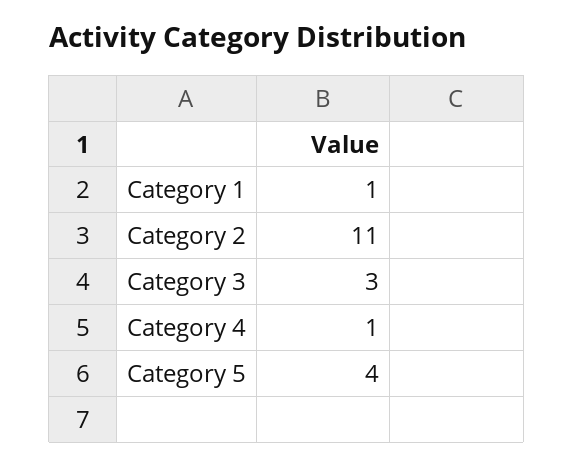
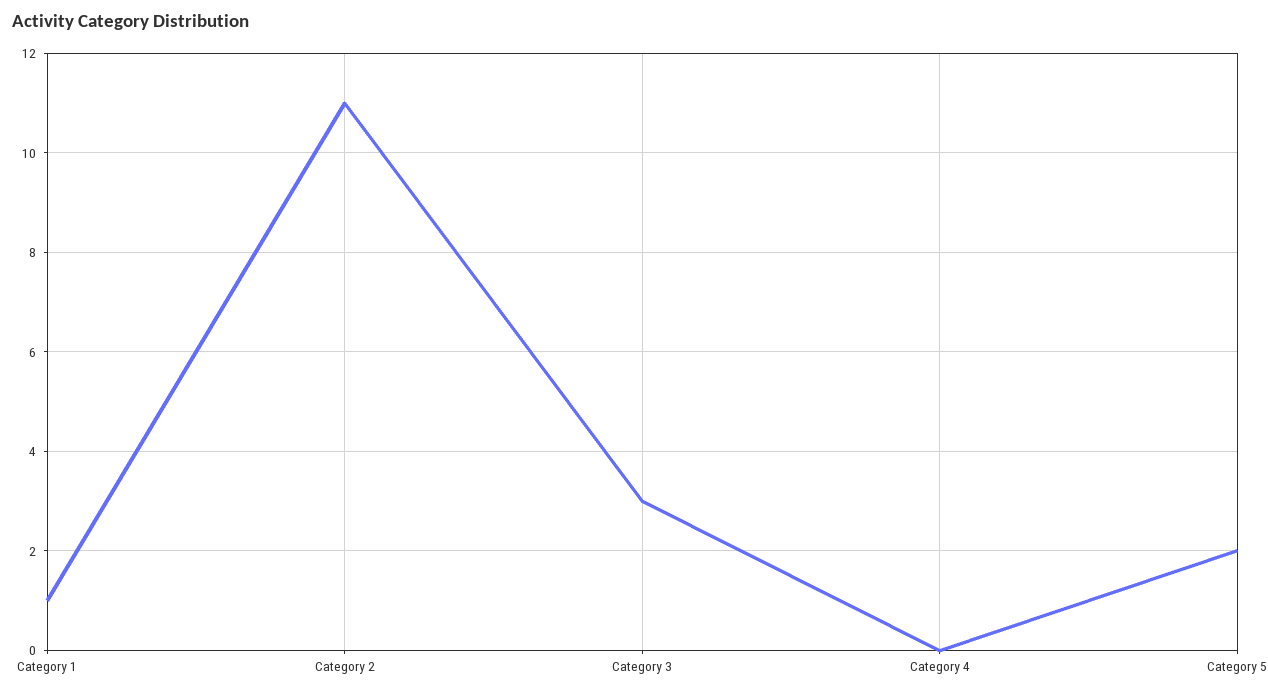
  {
    "Category 1": 1,
    "Category 2": 11,
    "Category 3": 3,
-   "Category 4": 1,
+   "Category 4": 0,
-   "Category 5": 4
+   "Category 5": 2
  }

